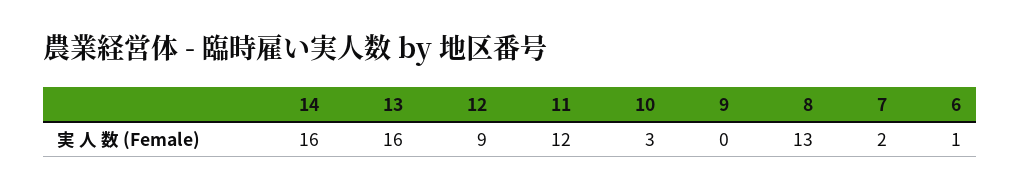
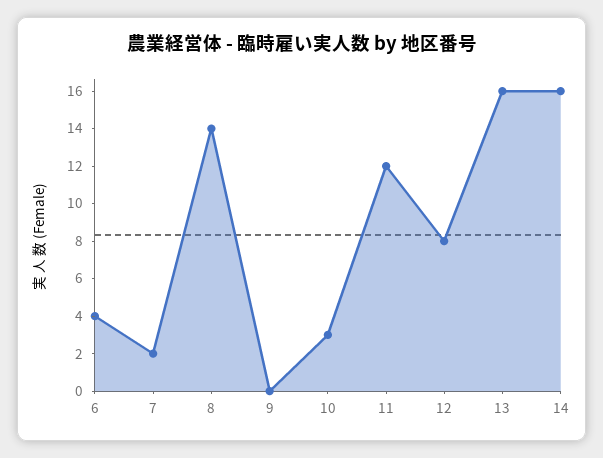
  {
    "14": 16,
    "13": 16,
-   "12": 9,
+   "12": 8,
    "11": 12,
    "10": 3,
    "9": 0,
-   "8": 13,
+   "8": 14,
    "7": 2,
-   "6": 1
+   "6": 4
  }

